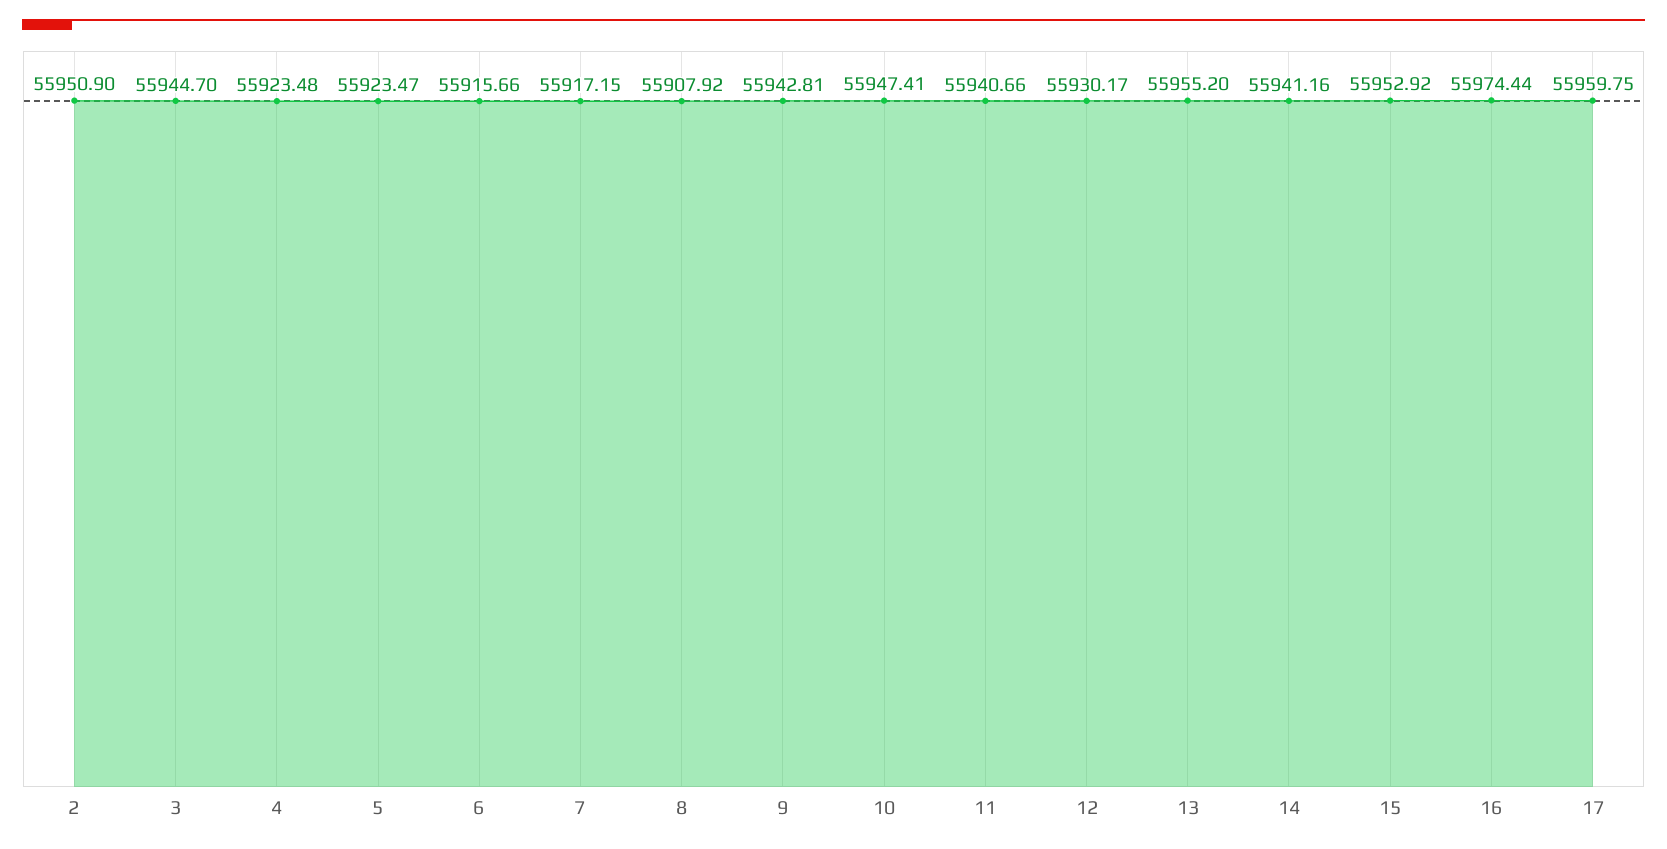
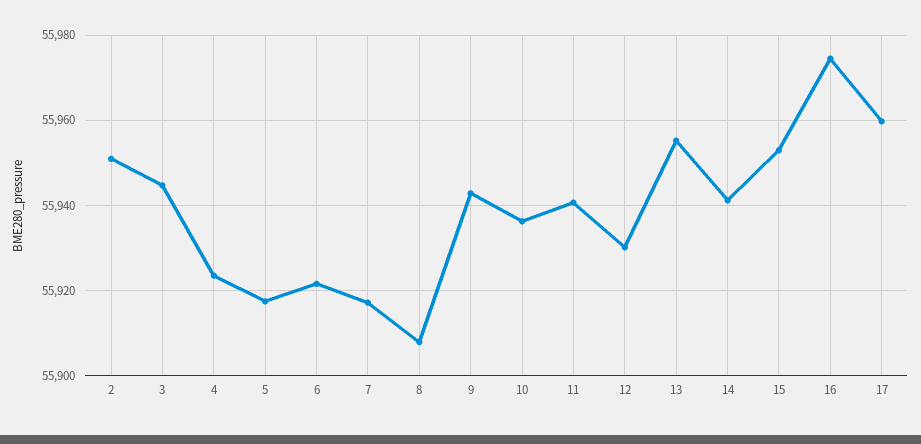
  {
    "2": 55950.9,
    "3": 55944.7,
    "4": 55923.48,
-   "5": 55923.47,
+   "5": 55918,
-   "6": 55915.66,
+   "6": 55922,
    "7": 55917.15,
    "8": 55907.92,
    "9": 55942.81,
-   "10": 55947.41,
+   "10": 55936,
    "11": 55940.66,
    "12": 55930.17,
    "13": 55955.2,
    "14": 55941.16,
    "15": 55952.92,
    "16": 55974.44,
    "17": 55959.75
  }

